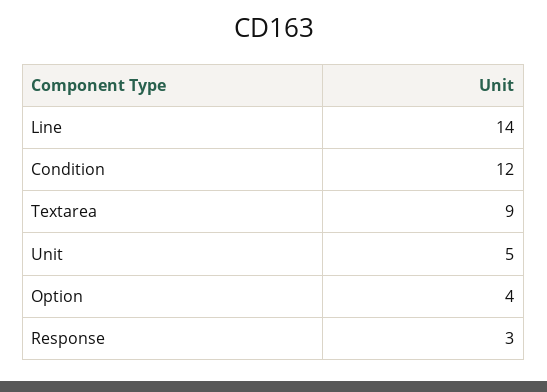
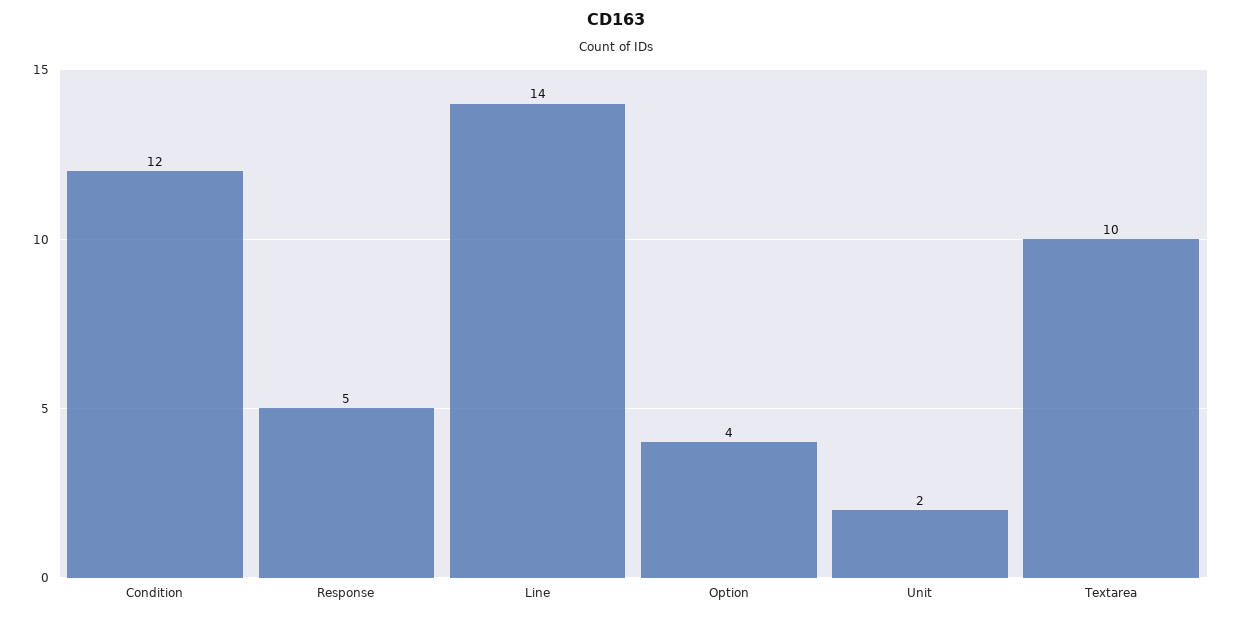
  {
    "Line": 14,
    "Condition": 12,
-   "Textarea": 9,
+   "Textarea": 10,
-   "Unit": 5,
+   "Unit": 2,
    "Option": 4,
-   "Response": 3
+   "Response": 5
  }

